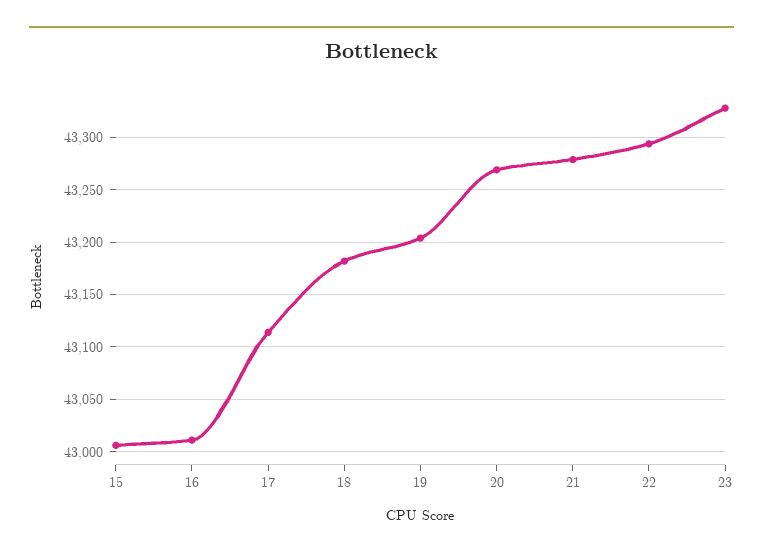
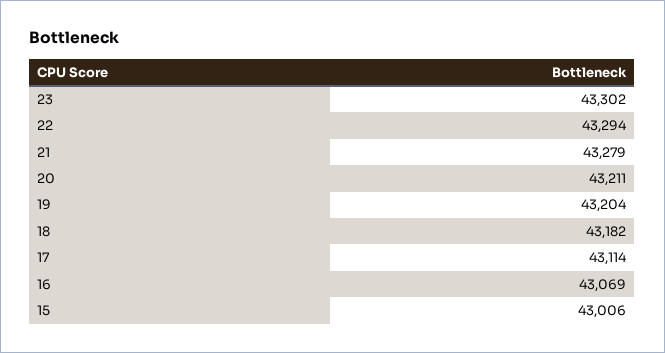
  {
    "15": 43006,
-   "16": 43010,
+   "16": 43069,
    "17": 43114,
    "18": 43182,
    "19": 43204,
-   "20": 43270,
+   "20": 43211,
    "21": 43279,
    "22": 43294,
-   "23": 43330
+   "23": 43302
  }

